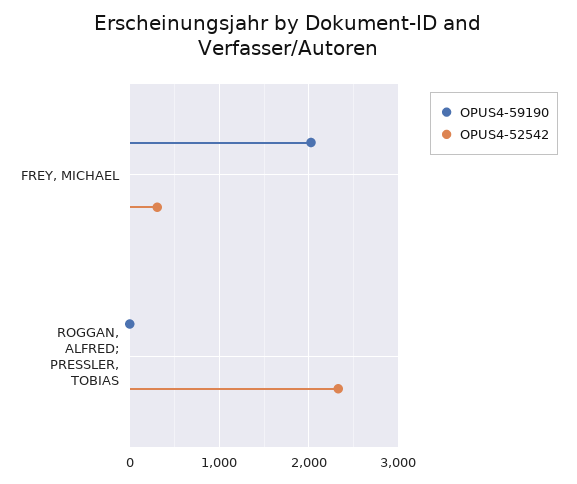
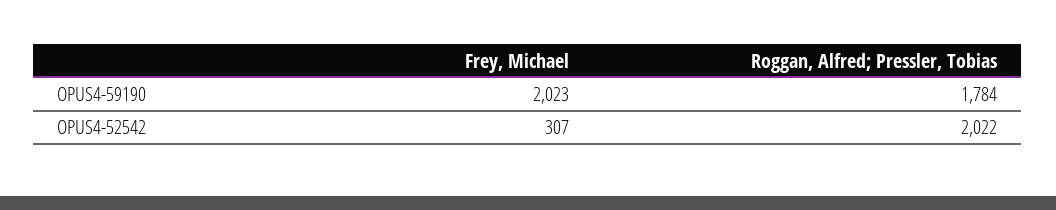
  {
    "OPUS4-59190": {
      "FREY, MICHAEL": 2023,
-     "ROGGAN, ALFRED; PRESSLER, TOBIAS": 0
+     "ROGGAN, ALFRED; PRESSLER, TOBIAS": 1784
    },
    "OPUS4-52542": {
      "FREY, MICHAEL": 307,
-     "ROGGAN, ALFRED; PRESSLER, TOBIAS": 2300
+     "ROGGAN, ALFRED; PRESSLER, TOBIAS": 2022
    }
  }

